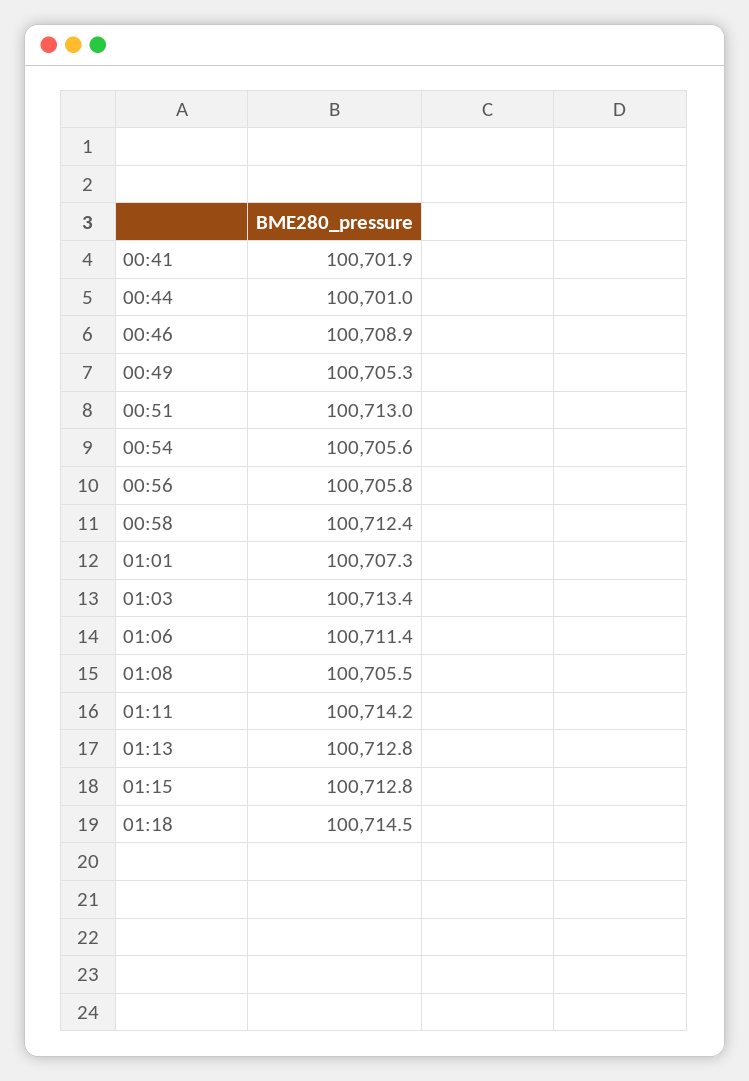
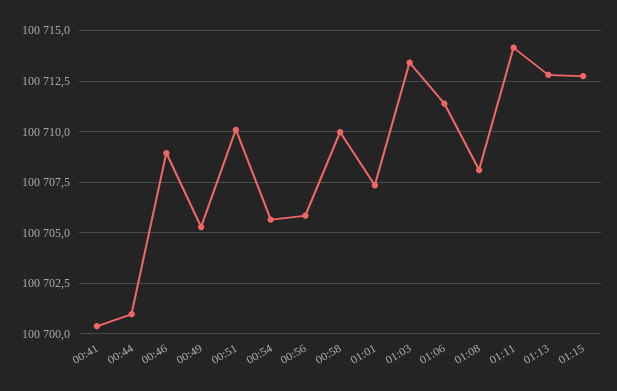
  {
-   "00:41": 100701.9,
+   "00:41": 100700.5,
    "00:44": 100701,
    "00:46": 100708.9,
    "00:49": 100705.3,
-   "00:51": 100713,
+   "00:51": 100710,
    "00:54": 100705.6,
    "00:56": 100705.8,
-   "00:58": 100712.4,
+   "00:58": 100710,
    "01:01": 100707.3,
    "01:03": 100713.4,
    "01:06": 100711.4,
-   "01:08": 100705.5,
+   "01:08": 100708,
    "01:11": 100714.2,
    "01:13": 100712.8,
-   "01:15": 100712.8,
+   "01:15": 100712.8
-   "01:18": 100714.5
  }

